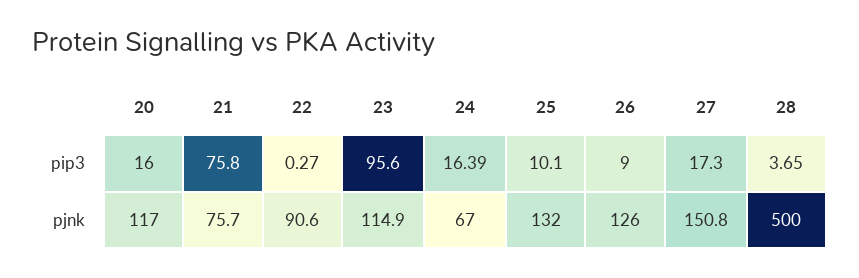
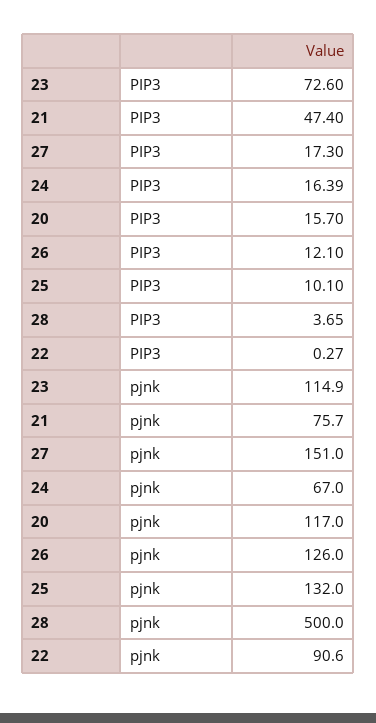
  {
    "20": {
-     "pip3": 16,
+     "pip3": 15.7,
      "pjnk": 117
    },
    "21": {
-     "pip3": 75.8,
+     "pip3": 47.4,
      "pjnk": 75.7
    },
    "22": {
      "pip3": 0.27,
      "pjnk": 90.6
    },
    "23": {
-     "pip3": 95.6,
+     "pip3": 72.6,
      "pjnk": 114.9
    },
    "24": {
      "pip3": 16.39,
      "pjnk": 67
    },
    "25": {
      "pip3": 10.1,
      "pjnk": 132
    },
    "26": {
-     "pip3": 9,
+     "pip3": 12.1,
      "pjnk": 126
    },
    "27": {
      "pip3": 17.3,
-     "pjnk": 150.8
+     "pjnk": 151
    },
    "28": {
      "pip3": 3.65,
      "pjnk": 500
    }
  }

